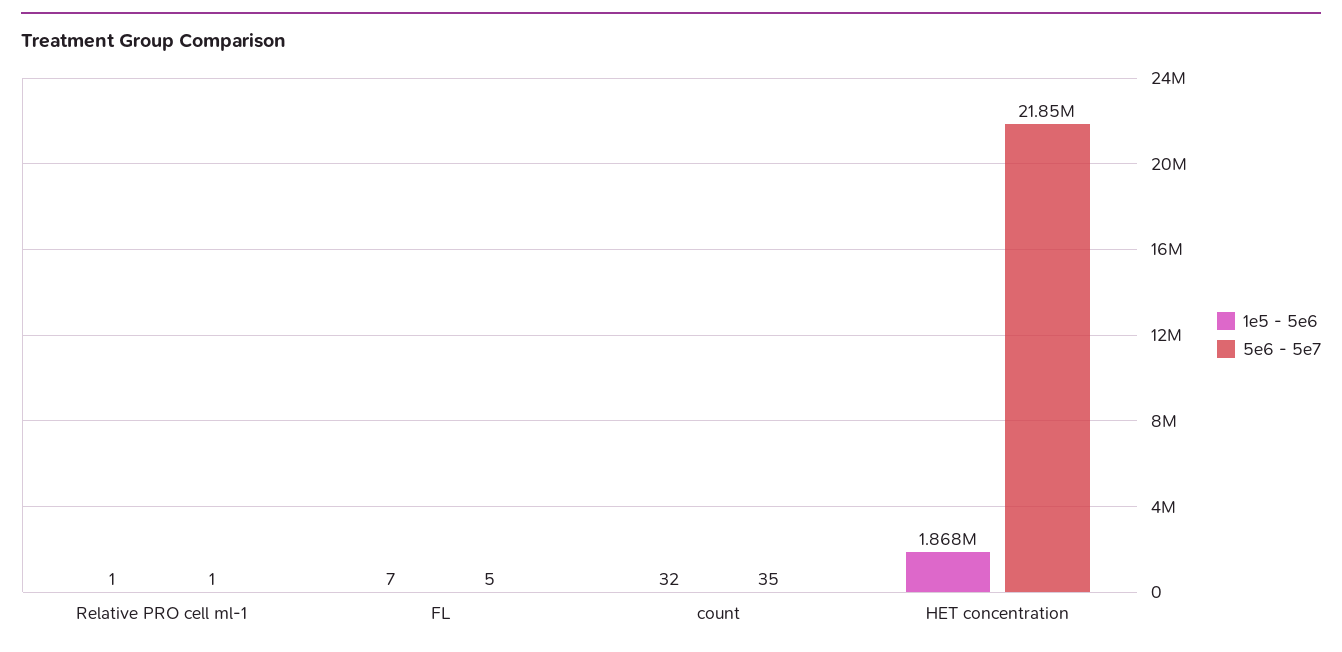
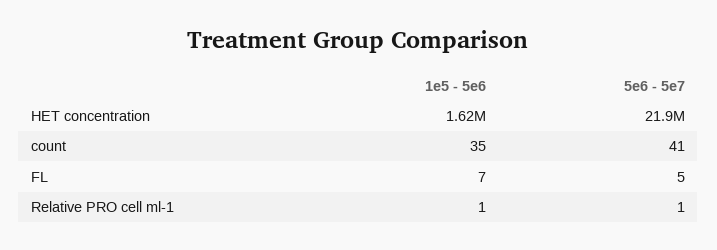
  {
    "1e5 - 5e6": {
      "Relative PRO cell ml-1": 1,
      "FL": 7,
-     "count": 32,
+     "count": 35,
-     "HET concentration": 1868000
+     "HET concentration": 1620000
    },
    "5e6 - 5e7": {
      "Relative PRO cell ml-1": 1,
      "FL": 5,
-     "count": 35,
+     "count": 41,
      "HET concentration": 21850000
    }
  }

